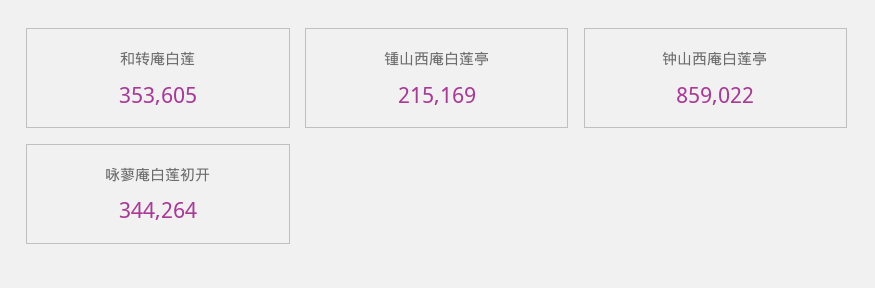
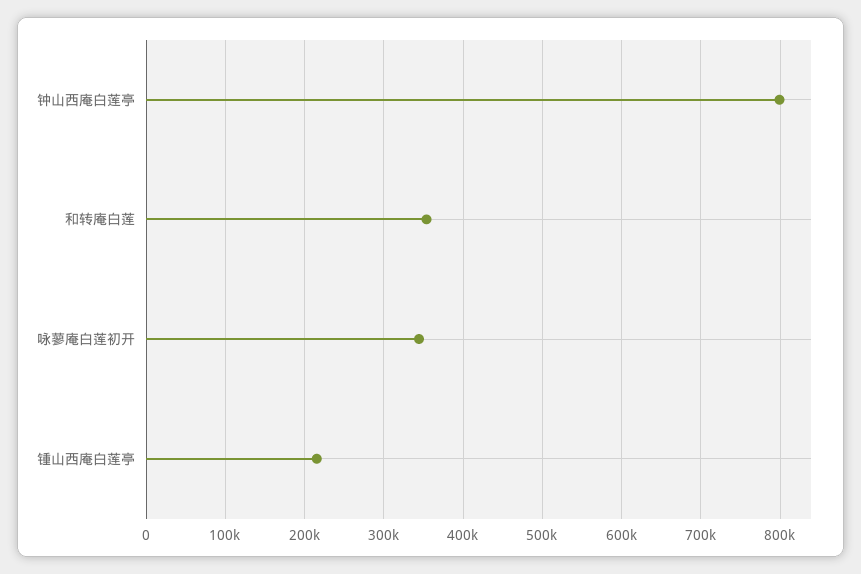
  {
    "和转庵白莲": 353605,
    "锺山西庵白莲亭": 215169,
-   "钟山西庵白莲亭": 859022,
+   "钟山西庵白莲亭": 800000,
    "咏蓼庵白莲初开": 344264
  }

